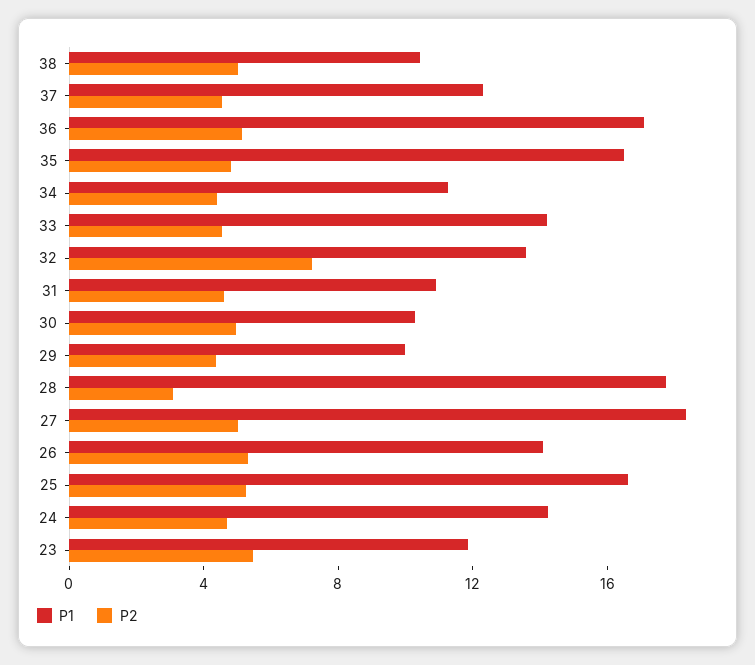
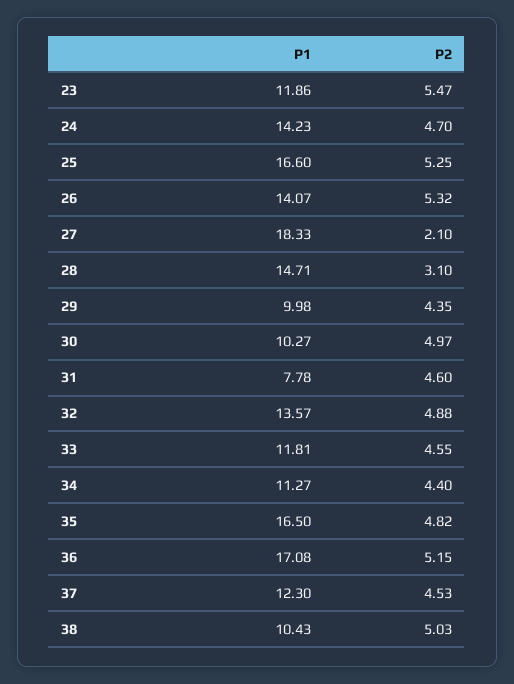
  {
    "P1": {
      "38": 10.43,
      "37": 12.3,
      "36": 17.08,
      "35": 16.5,
      "34": 11.27,
-     "33": 14,
+     "33": 11.81,
      "32": 13.57,
-     "31": 11,
+     "31": 7.78,
      "30": 10.27,
      "29": 9.98,
-     "28": 18,
+     "28": 14.71,
      "27": 18.33,
      "26": 14.07,
      "25": 16.6,
      "24": 14.23,
      "23": 11.86
    },
    "P2": {
      "38": 5.03,
      "37": 4.53,
      "36": 5.15,
      "35": 4.82,
      "34": 4.4,
      "33": 4.55,
-     "32": 7,
+     "32": 4.88,
      "31": 4.6,
      "30": 4.97,
      "29": 4.35,
      "28": 3.1,
-     "27": 5,
+     "27": 2.1,
      "26": 5.32,
      "25": 5.25,
      "24": 4.7,
      "23": 5.47
    }
  }

